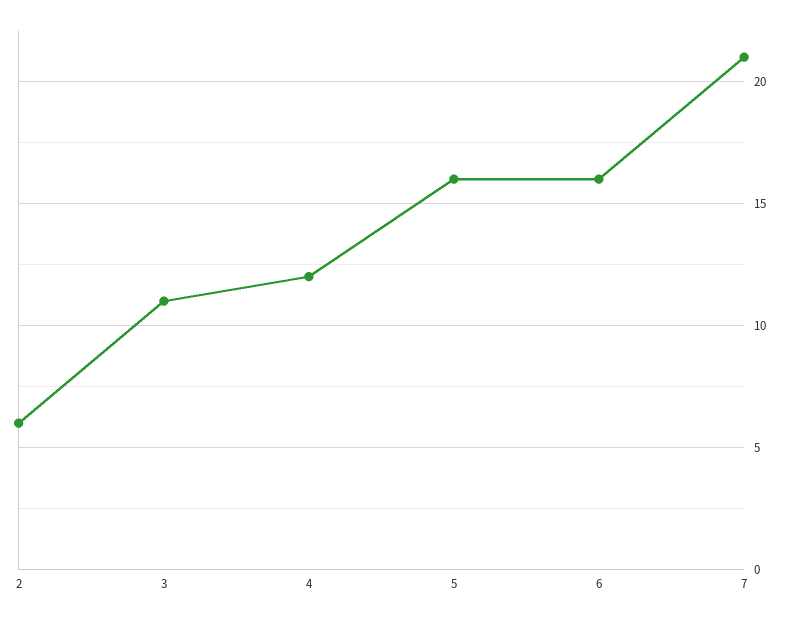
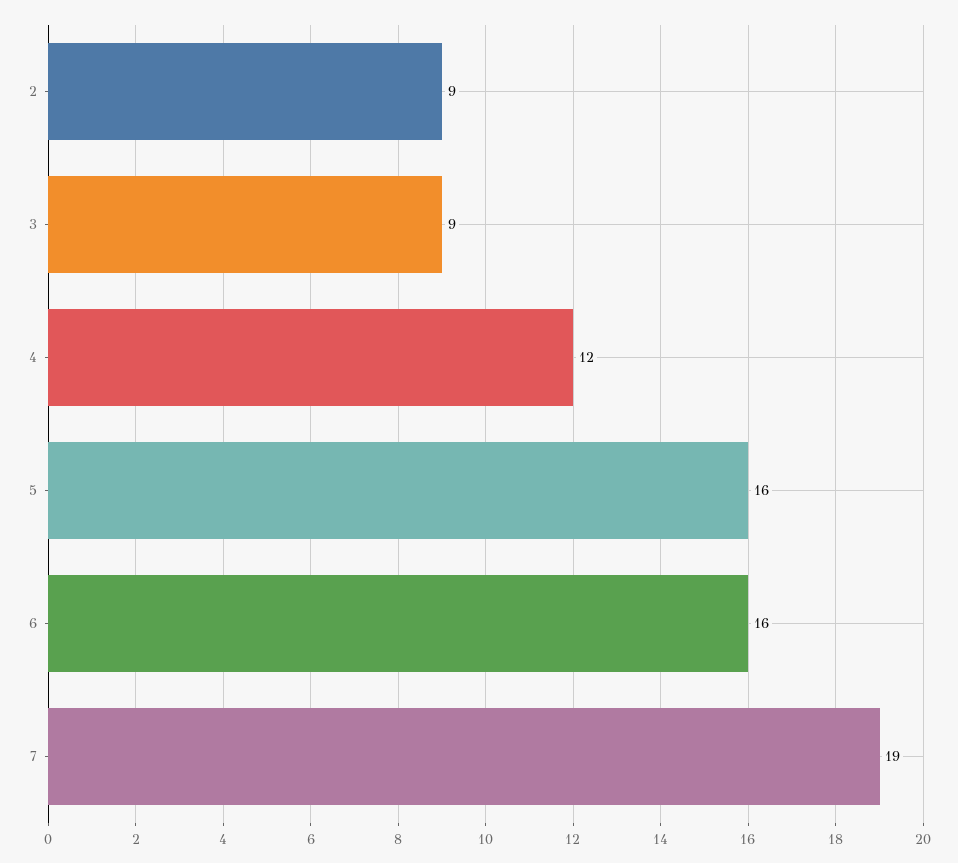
  {
-   "2": 6,
+   "2": 9,
-   "3": 11,
+   "3": 9,
    "4": 12,
    "5": 16,
    "6": 16,
-   "7": 21
+   "7": 19
  }

